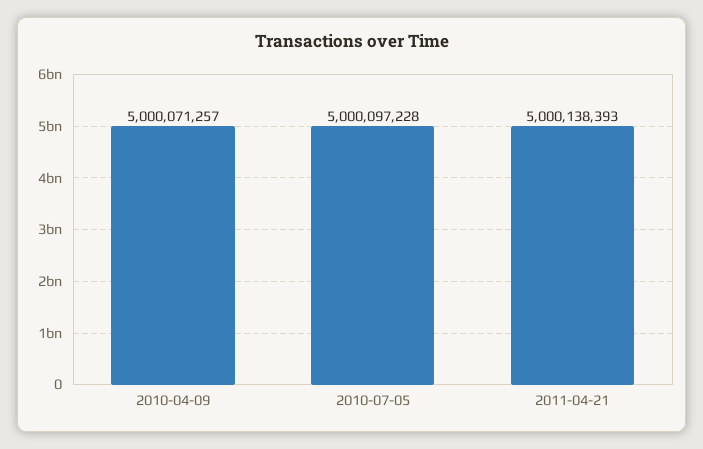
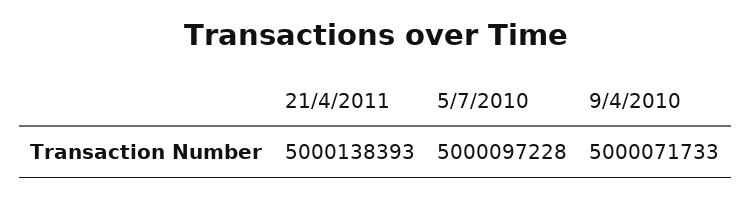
  {
-   "2010-04-09": 5000071257,
+   "2010-04-09": 5000071733,
    "2010-07-05": 5000097228,
    "2011-04-21": 5000138393
  }

